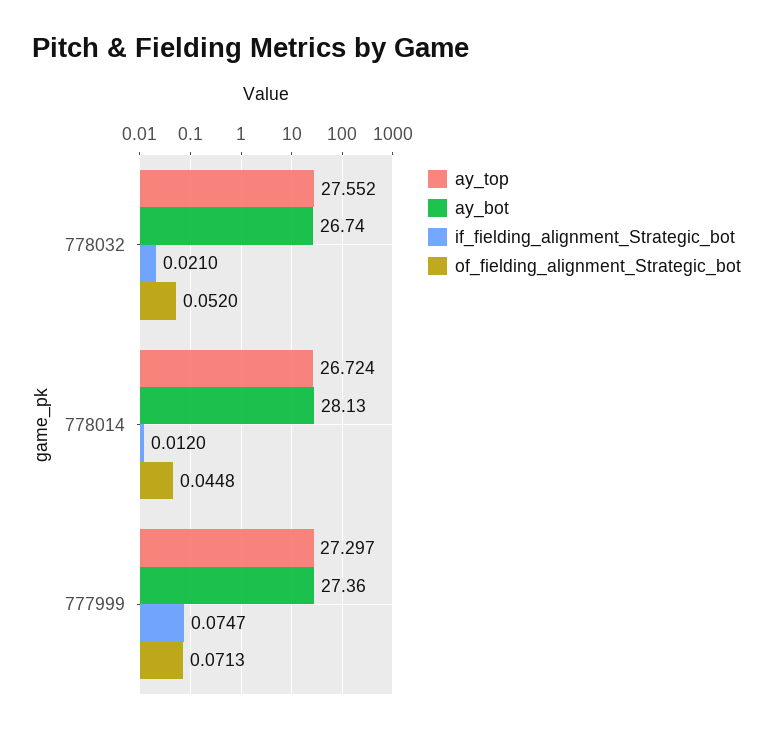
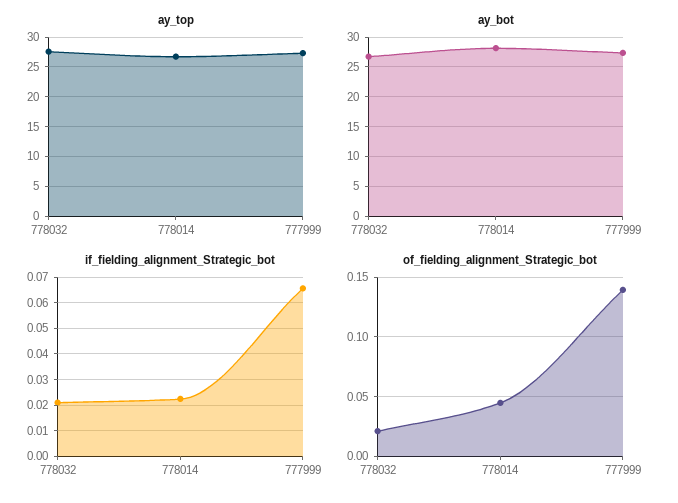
  {
    "ay_top": {
      "778032": 27.552,
      "778014": 26.724,
      "777999": 27.297
    },
    "ay_bot": {
      "778032": 26.74,
      "778014": 28.13,
      "777999": 27.36
    },
    "if_fielding_alignment_Strategic_bot": {
      "778032": 0.021,
-     "778014": 0.012,
+     "778014": 0.0225,
-     "777999": 0.0747
+     "777999": 0.065
    },
    "of_fielding_alignment_Strategic_bot": {
-     "778032": 0.052,
+     "778032": 0.02,
      "778014": 0.0448,
-     "777999": 0.0713
+     "777999": 0.14
    }
  }

